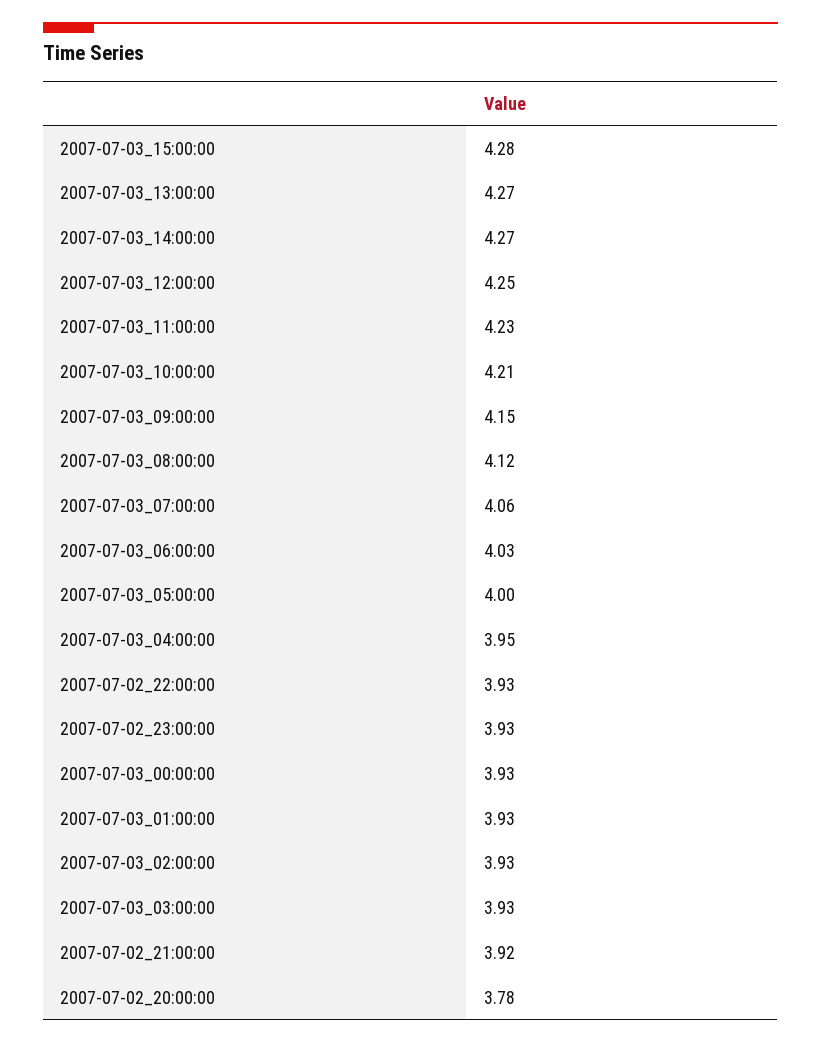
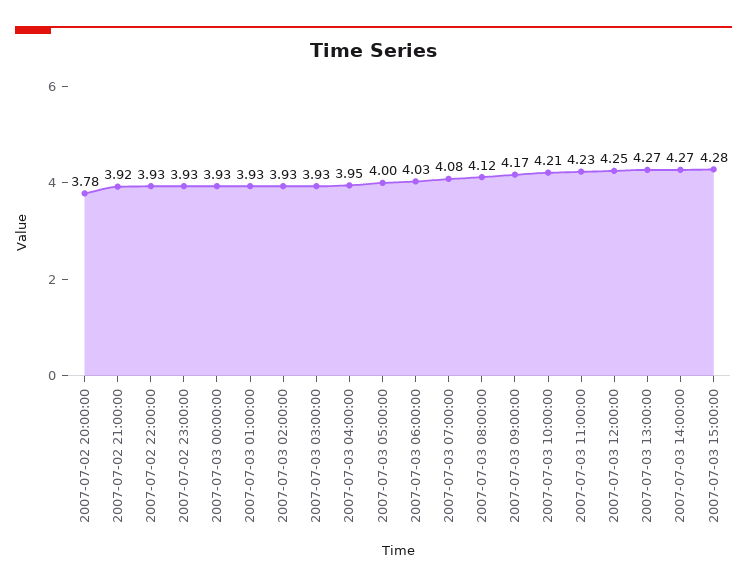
  {
    "2007-07-03_15:00:00": 4.28,
    "2007-07-03_13:00:00": 4.27,
    "2007-07-03_14:00:00": 4.27,
    "2007-07-03_12:00:00": 4.25,
    "2007-07-03_11:00:00": 4.23,
    "2007-07-03_10:00:00": 4.21,
-   "2007-07-03_09:00:00": 4.15,
+   "2007-07-03_09:00:00": 4.17,
    "2007-07-03_08:00:00": 4.12,
-   "2007-07-03_07:00:00": 4.06,
+   "2007-07-03_07:00:00": 4.08,
    "2007-07-03_06:00:00": 4.03,
    "2007-07-03_05:00:00": 4,
    "2007-07-03_04:00:00": 3.95,
    "2007-07-02_22:00:00": 3.93,
    "2007-07-02_23:00:00": 3.93,
    "2007-07-03_00:00:00": 3.93,
    "2007-07-03_01:00:00": 3.93,
    "2007-07-03_02:00:00": 3.93,
    "2007-07-03_03:00:00": 3.93,
    "2007-07-02_21:00:00": 3.92,
    "2007-07-02_20:00:00": 3.78
  }

